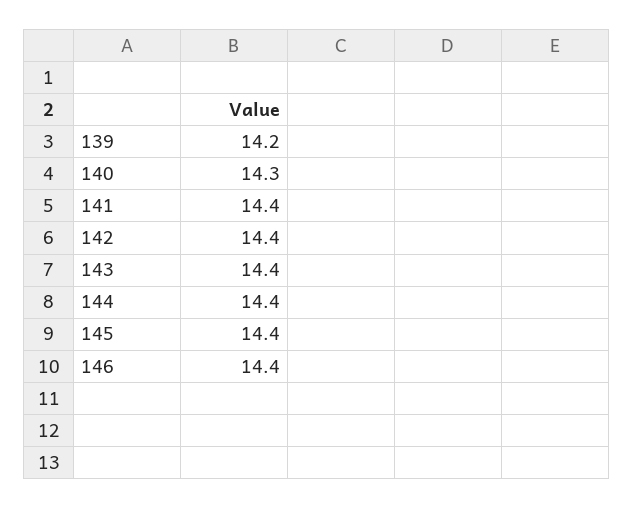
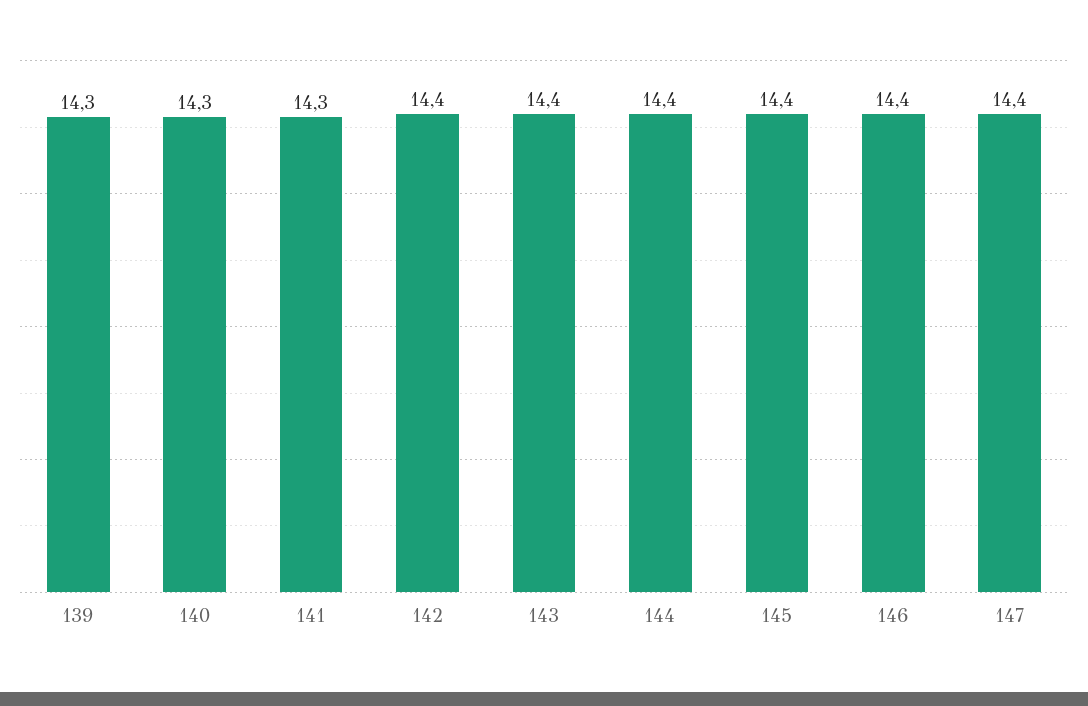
  {
-   "139": 14.2,
+   "139": 14.3,
    "140": 14.3,
-   "141": 14.4,
+   "141": 14.3,
    "142": 14.4,
    "143": 14.4,
    "144": 14.4,
    "145": 14.4,
-   "146": 14.4
+   "146": 14.4,
+   "147": 14.4
  }

